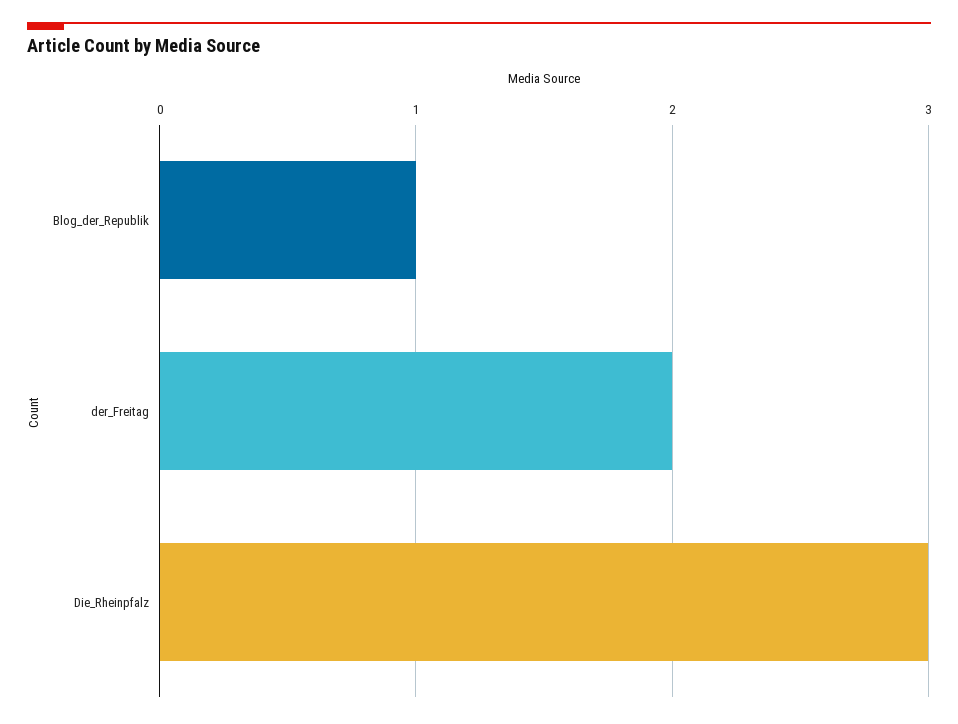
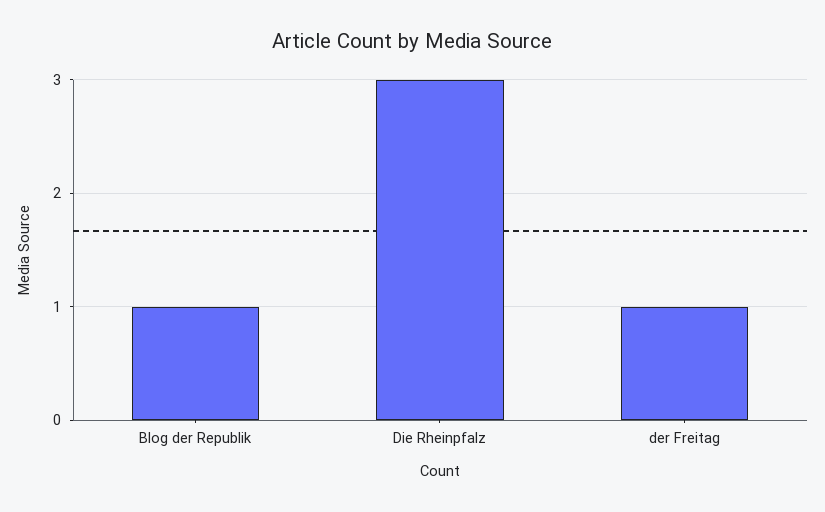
  {
    "Blog_der_Republik": 1,
-   "der_Freitag": 2,
+   "der_Freitag": 1,
    "Die_Rheinpfalz": 3
  }

